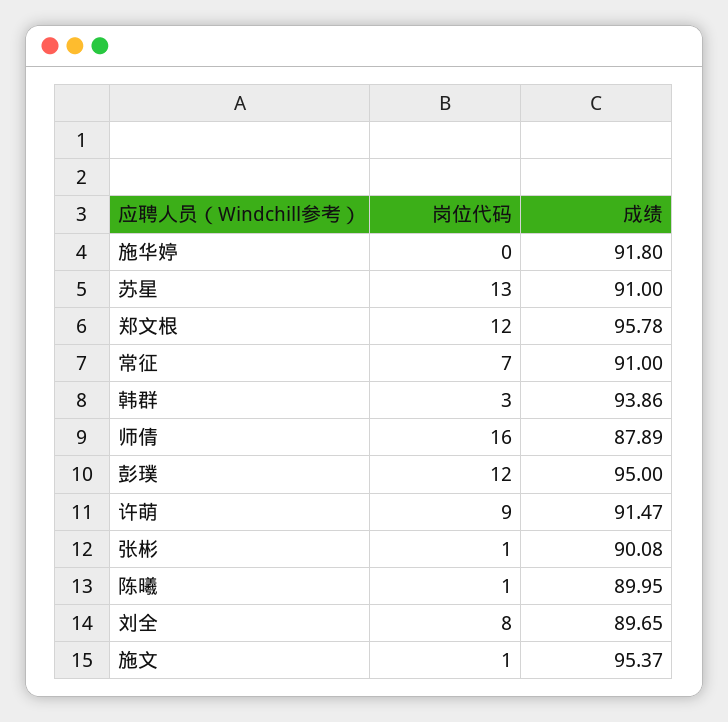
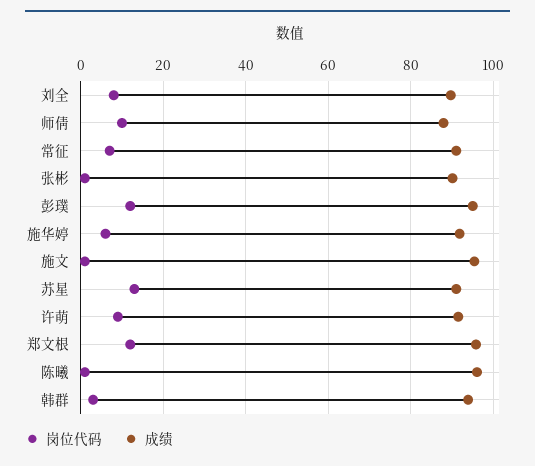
  {
    "岗位代码": {
-     "施华婷": 0,
+     "施华婷": 6,
      "苏星": 13,
      "郑文根": 12,
      "常征": 7,
      "韩群": 3,
-     "师倩": 16,
+     "师倩": 10,
      "彭璞": 12,
      "许萌": 9,
      "张彬": 1,
      "陈曦": 1,
      "刘全": 8,
      "施文": 1
    },
    "成绩": {
      "施华婷": 91.8,
      "苏星": 91,
      "郑文根": 95.78,
      "常征": 91,
      "韩群": 93.86,
      "师倩": 87.89,
      "彭璞": 95,
      "许萌": 91.47,
      "张彬": 90.08,
-     "陈曦": 89.95,
+     "陈曦": 96,
      "刘全": 89.65,
      "施文": 95.37
    }
  }

